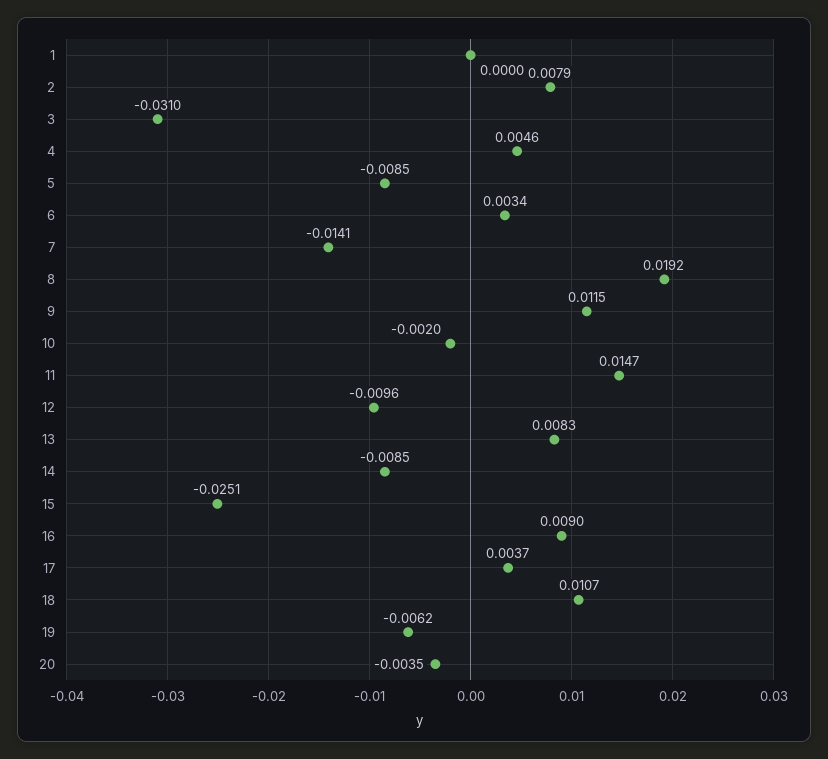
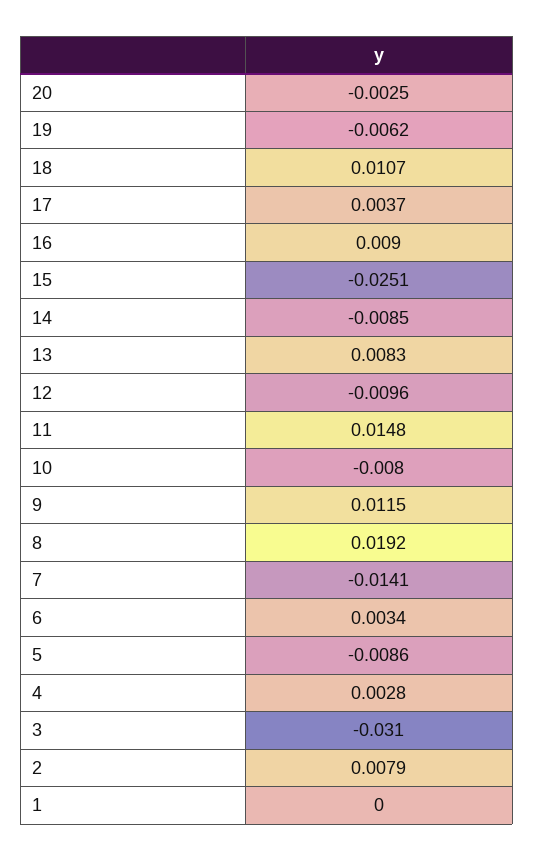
  {
    "1": 0,
    "2": 0.0079,
    "3": -0.031,
-   "4": 0.0046,
+   "4": 0.0028,
-   "5": -0.0085,
+   "5": -0.0086,
    "6": 0.0034,
    "7": -0.0141,
    "8": 0.0192,
    "9": 0.0115,
-   "10": -0.002,
+   "10": -0.008,
-   "11": 0.0147,
+   "11": 0.0148,
    "12": -0.0096,
    "13": 0.0083,
    "14": -0.0085,
    "15": -0.0251,
    "16": 0.009,
    "17": 0.0037,
    "18": 0.0107,
    "19": -0.0062,
-   "20": -0.0035
+   "20": -0.0025
  }

